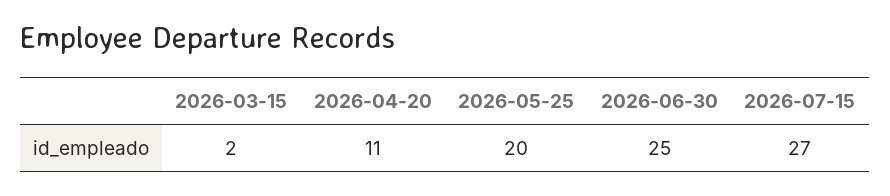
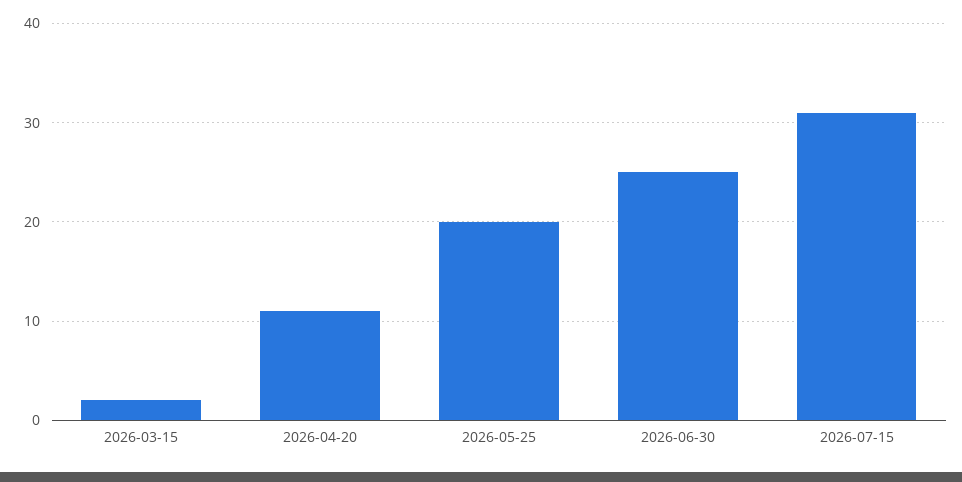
  {
    "2026-03-15": 2,
    "2026-04-20": 11,
    "2026-05-25": 20,
    "2026-06-30": 25,
-   "2026-07-15": 27
+   "2026-07-15": 31
  }

